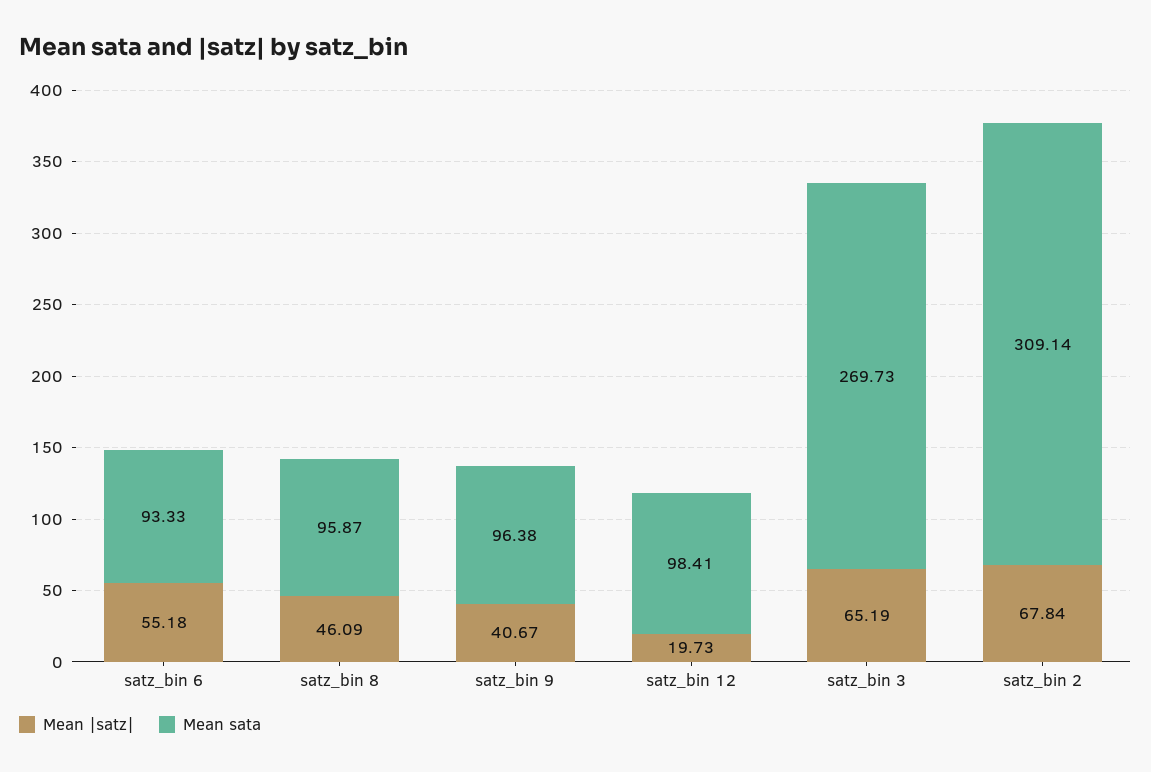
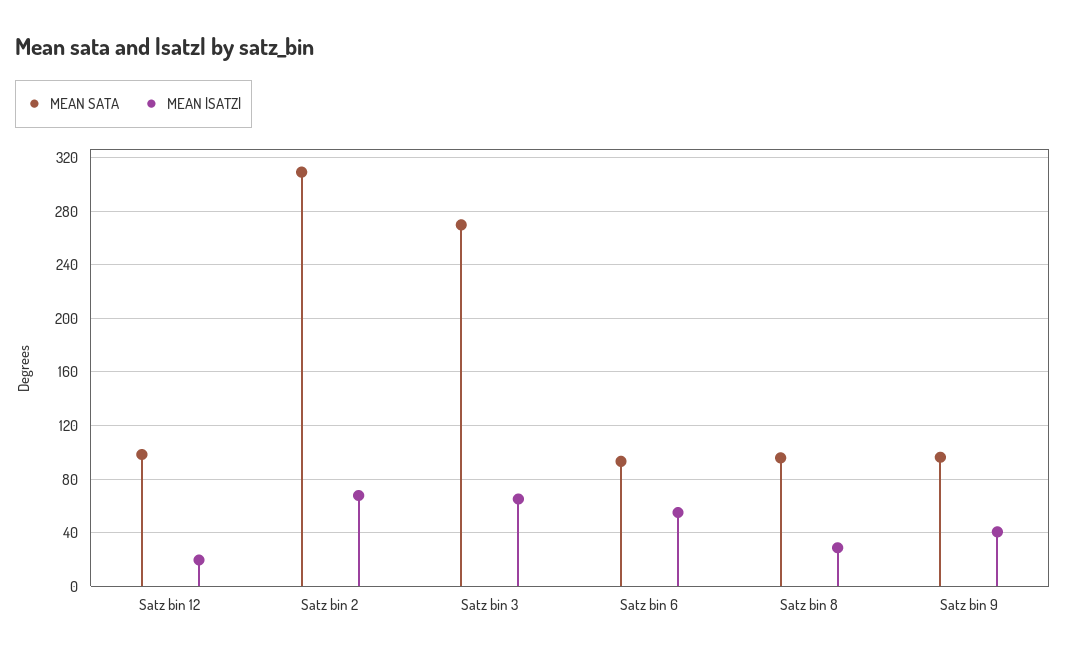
  {
    "Mean |satz|": {
      "satz_bin 6": 55.18,
-     "satz_bin 8": 46.09,
+     "satz_bin 8": 30,
      "satz_bin 9": 40.67,
      "satz_bin 12": 19.73,
      "satz_bin 3": 65.19,
      "satz_bin 2": 67.84
    },
    "Mean sata": {
      "satz_bin 6": 93.33,
      "satz_bin 8": 95.87,
      "satz_bin 9": 96.38,
      "satz_bin 12": 98.41,
      "satz_bin 3": 269.73,
      "satz_bin 2": 309.14
    }
  }

